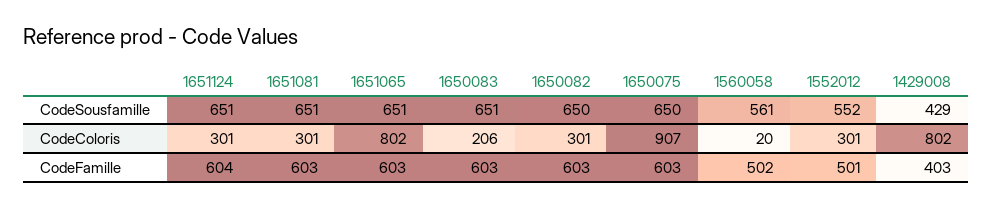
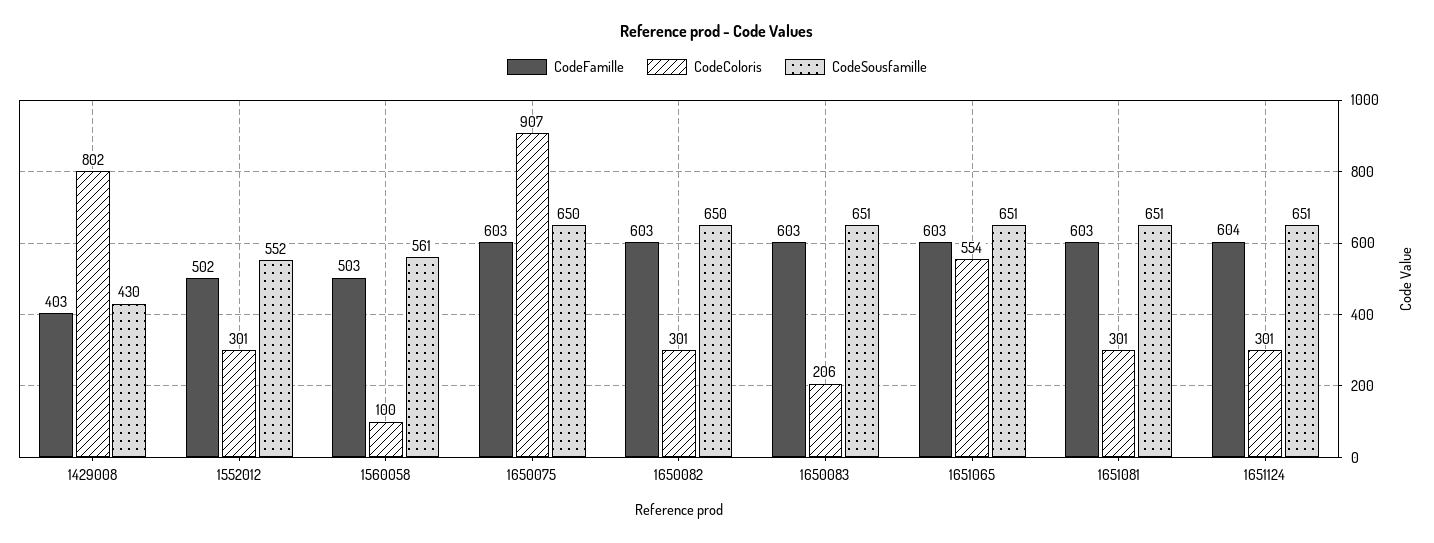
  {
    "CodeSousfamille": {
      "1651124": 651,
      "1651081": 651,
      "1651065": 651,
      "1650083": 651,
      "1650082": 650,
      "1650075": 650,
      "1560058": 561,
      "1552012": 552,
-     "1429008": 429
+     "1429008": 430
    },
    "CodeColoris": {
      "1651124": 301,
      "1651081": 301,
-     "1651065": 802,
+     "1651065": 554,
      "1650083": 206,
      "1650082": 301,
      "1650075": 907,
-     "1560058": 20,
+     "1560058": 100,
      "1552012": 301,
      "1429008": 802
    },
    "CodeFamille": {
      "1651124": 604,
      "1651081": 603,
      "1651065": 603,
      "1650083": 603,
      "1650082": 603,
      "1650075": 603,
-     "1560058": 502,
+     "1560058": 503,
-     "1552012": 501,
+     "1552012": 502,
      "1429008": 403
    }
  }

